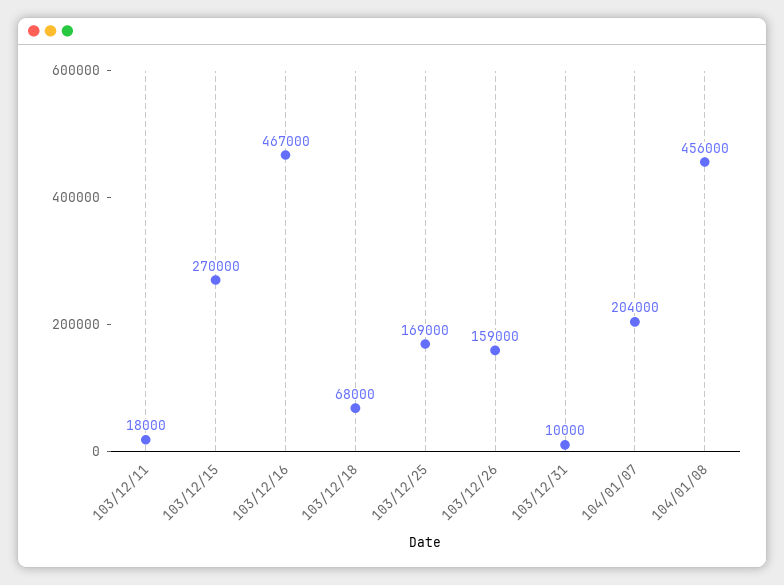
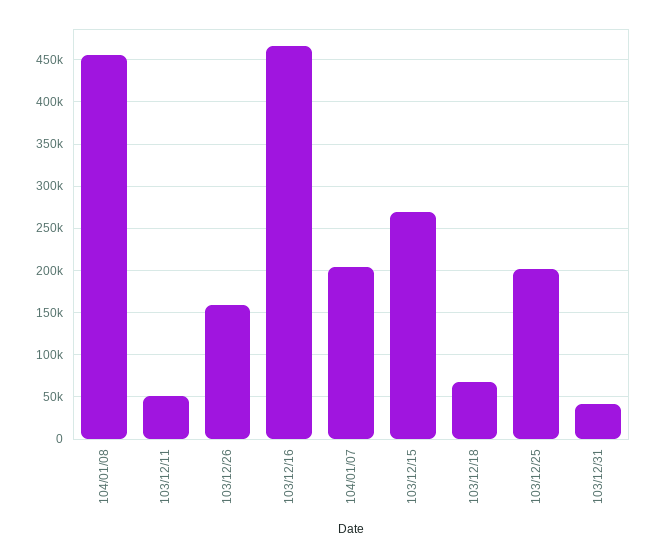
  {
-   "103/12/11": 18000,
+   "103/12/11": 50000,
    "103/12/15": 270000,
    "103/12/16": 467000,
    "103/12/18": 68000,
-   "103/12/25": 169000,
+   "103/12/25": 200000,
    "103/12/26": 159000,
-   "103/12/31": 10000,
+   "103/12/31": 40000,
    "104/01/07": 204000,
    "104/01/08": 456000
  }

